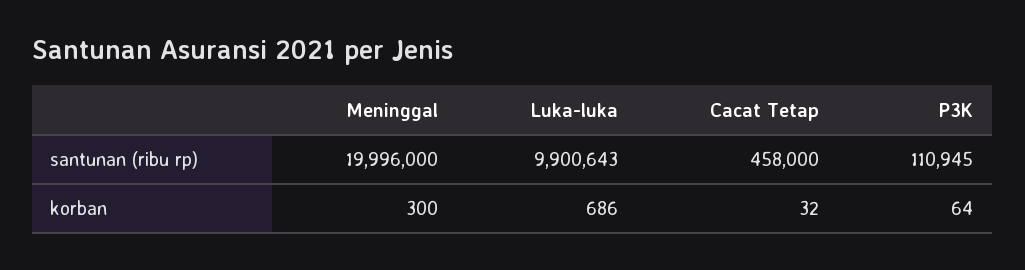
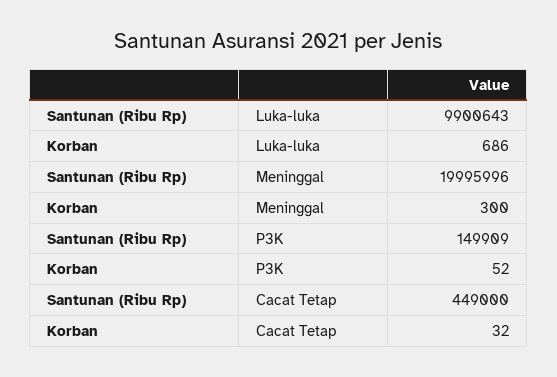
  {
    "Meninggal": {
-     "santunan (ribu rp)": 19996000,
+     "santunan (ribu rp)": 19995996,
      "korban": 300
    },
    "Luka-luka": {
      "santunan (ribu rp)": 9900643,
      "korban": 686
    },
    "Cacat Tetap": {
-     "santunan (ribu rp)": 458000,
+     "santunan (ribu rp)": 449000,
      "korban": 32
    },
    "P3K": {
-     "santunan (ribu rp)": 110945,
+     "santunan (ribu rp)": 149909,
-     "korban": 64
+     "korban": 52
    }
  }

